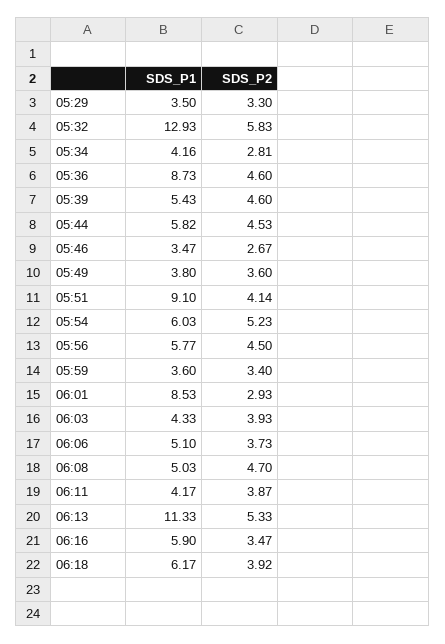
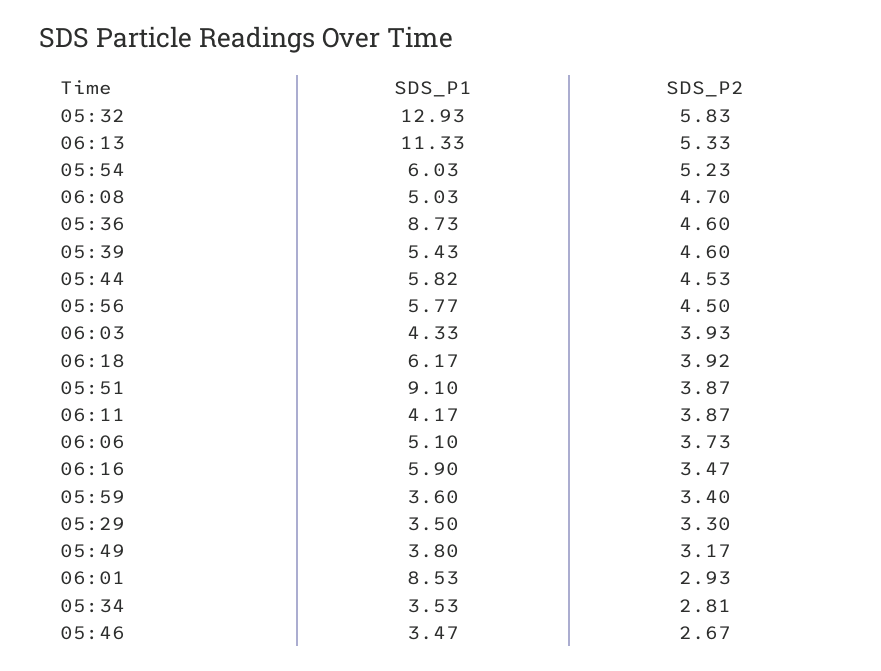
  {
    "SDS_P1": {
      "05:29": 3.5,
      "05:32": 12.93,
-     "05:34": 4.16,
+     "05:34": 3.53,
      "05:36": 8.73,
      "05:39": 5.43,
      "05:44": 5.82,
      "05:46": 3.47,
      "05:49": 3.8,
      "05:51": 9.1,
      "05:54": 6.03,
      "05:56": 5.77,
      "05:59": 3.6,
      "06:01": 8.53,
      "06:03": 4.33,
      "06:06": 5.1,
      "06:08": 5.03,
      "06:11": 4.17,
      "06:13": 11.33,
      "06:16": 5.9,
      "06:18": 6.17
    },
    "SDS_P2": {
      "05:29": 3.3,
      "05:32": 5.83,
      "05:34": 2.81,
      "05:36": 4.6,
      "05:39": 4.6,
      "05:44": 4.53,
      "05:46": 2.67,
-     "05:49": 3.6,
+     "05:49": 3.17,
-     "05:51": 4.14,
+     "05:51": 3.87,
      "05:54": 5.23,
      "05:56": 4.5,
      "05:59": 3.4,
      "06:01": 2.93,
      "06:03": 3.93,
      "06:06": 3.73,
      "06:08": 4.7,
      "06:11": 3.87,
      "06:13": 5.33,
      "06:16": 3.47,
      "06:18": 3.92
    }
  }

